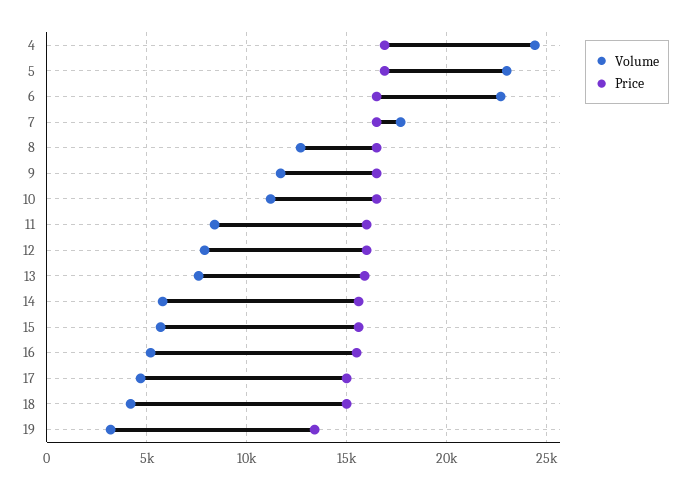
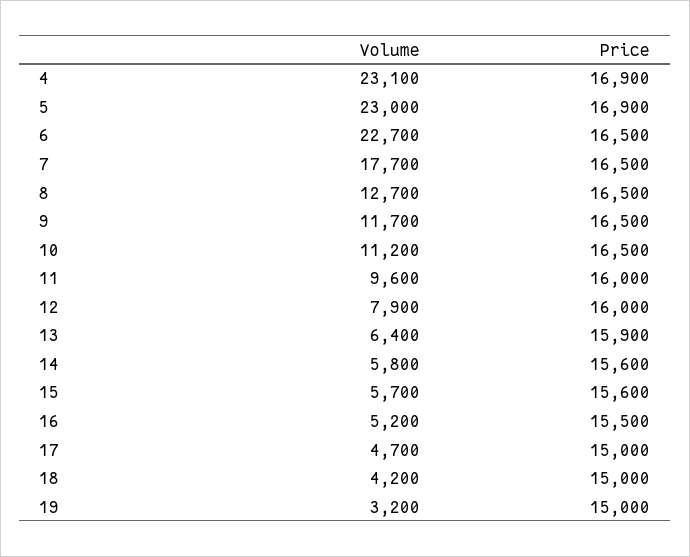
  {
    "Volume": {
-     "4": 24500,
+     "4": 23100,
      "5": 23000,
      "6": 22700,
      "7": 17700,
      "8": 12700,
      "9": 11700,
      "10": 11200,
-     "11": 8500,
+     "11": 9600,
      "12": 7900,
-     "13": 7500,
+     "13": 6400,
      "14": 5800,
      "15": 5700,
      "16": 5200,
      "17": 4700,
      "18": 4200,
      "19": 3200
    },
    "Price": {
      "4": 16900,
      "5": 16900,
      "6": 16500,
      "7": 16500,
      "8": 16500,
      "9": 16500,
      "10": 16500,
      "11": 16000,
      "12": 16000,
      "13": 15900,
      "14": 15600,
      "15": 15600,
      "16": 15500,
      "17": 15000,
      "18": 15000,
-     "19": 13500
+     "19": 15000
    }
  }

